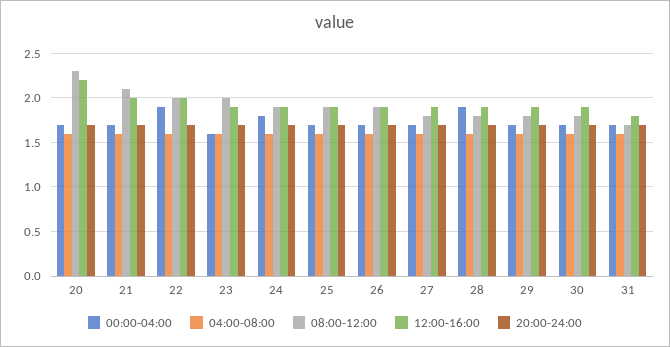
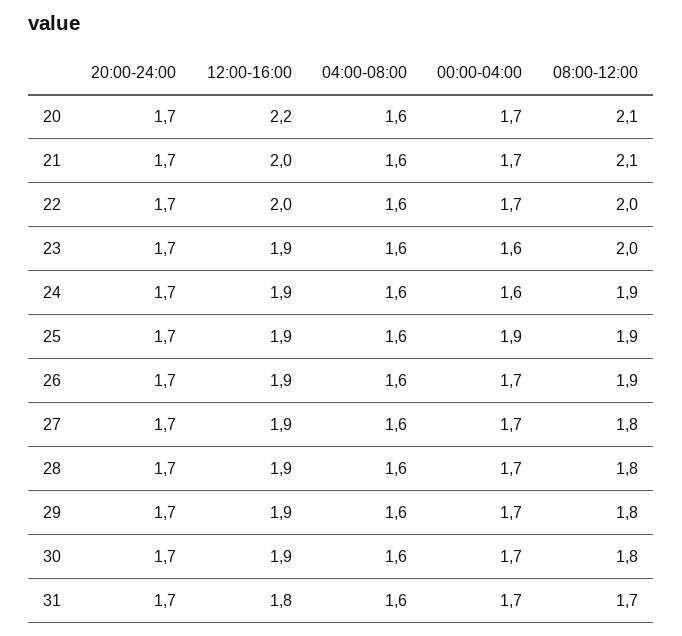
  {
    "00:00-04:00": {
      "20": 1.7,
      "21": 1.7,
-     "22": 1.9,
+     "22": 1.7,
      "23": 1.6,
-     "24": 1.8,
+     "24": 1.6,
-     "25": 1.7,
+     "25": 1.9,
      "26": 1.7,
      "27": 1.7,
-     "28": 1.9,
+     "28": 1.7,
      "29": 1.7,
      "30": 1.7,
      "31": 1.7
    },
    "04:00-08:00": {
      "20": 1.6,
      "21": 1.6,
      "22": 1.6,
      "23": 1.6,
      "24": 1.6,
      "25": 1.6,
      "26": 1.6,
      "27": 1.6,
      "28": 1.6,
      "29": 1.6,
      "30": 1.6,
      "31": 1.6
    },
    "08:00-12:00": {
-     "20": 2.3,
+     "20": 2.1,
      "21": 2.1,
      "22": 2,
      "23": 2,
      "24": 1.9,
      "25": 1.9,
      "26": 1.9,
      "27": 1.8,
      "28": 1.8,
      "29": 1.8,
      "30": 1.8,
      "31": 1.7
    },
    "12:00-16:00": {
      "20": 2.2,
      "21": 2,
      "22": 2,
      "23": 1.9,
      "24": 1.9,
      "25": 1.9,
      "26": 1.9,
      "27": 1.9,
      "28": 1.9,
      "29": 1.9,
      "30": 1.9,
      "31": 1.8
    },
    "20:00-24:00": {
      "20": 1.7,
      "21": 1.7,
      "22": 1.7,
      "23": 1.7,
      "24": 1.7,
      "25": 1.7,
      "26": 1.7,
      "27": 1.7,
      "28": 1.7,
      "29": 1.7,
      "30": 1.7,
      "31": 1.7
    }
  }

